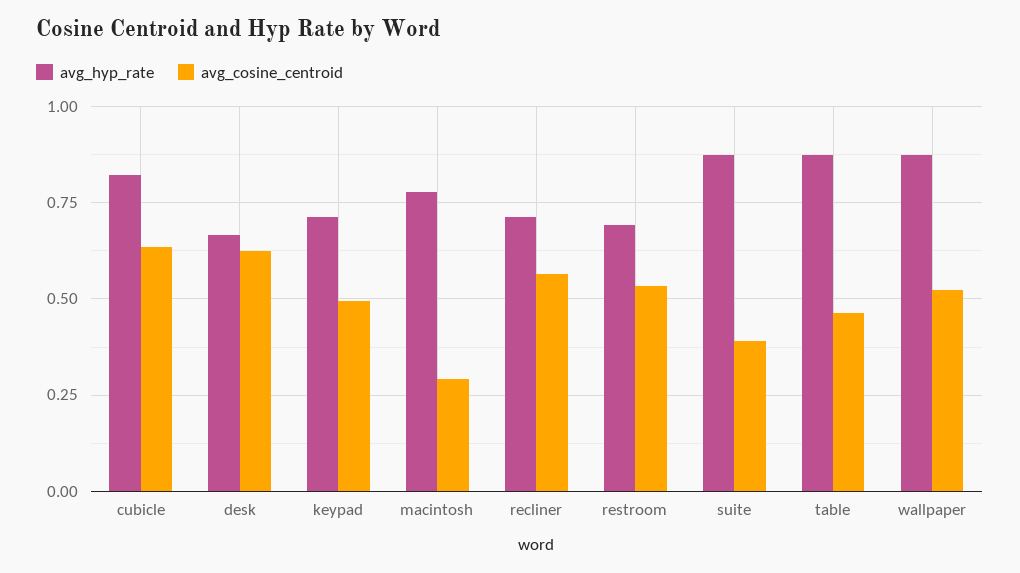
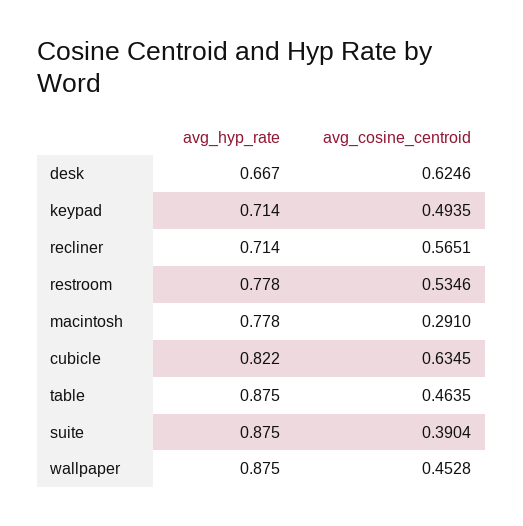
  {
    "avg_hyp_rate": {
      "cubicle": 0.822,
      "desk": 0.667,
      "keypad": 0.714,
      "macintosh": 0.778,
      "recliner": 0.714,
-     "restroom": 0.7,
+     "restroom": 0.778,
      "suite": 0.875,
      "table": 0.875,
      "wallpaper": 0.875
    },
    "avg_cosine_centroid": {
      "cubicle": 0.6345,
      "desk": 0.6246,
      "keypad": 0.4935,
      "macintosh": 0.291,
      "recliner": 0.5651,
      "restroom": 0.5346,
      "suite": 0.3904,
      "table": 0.4635,
-     "wallpaper": 0.525
+     "wallpaper": 0.4528
    }
  }

